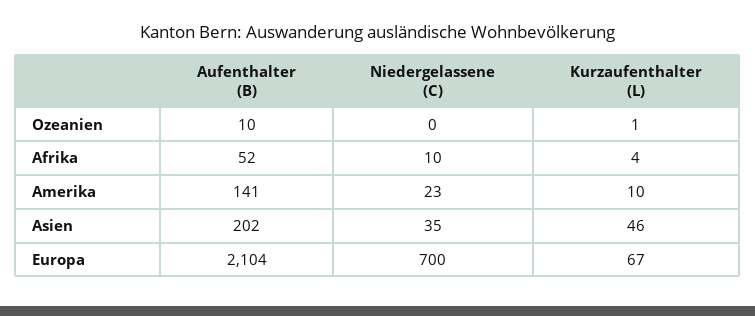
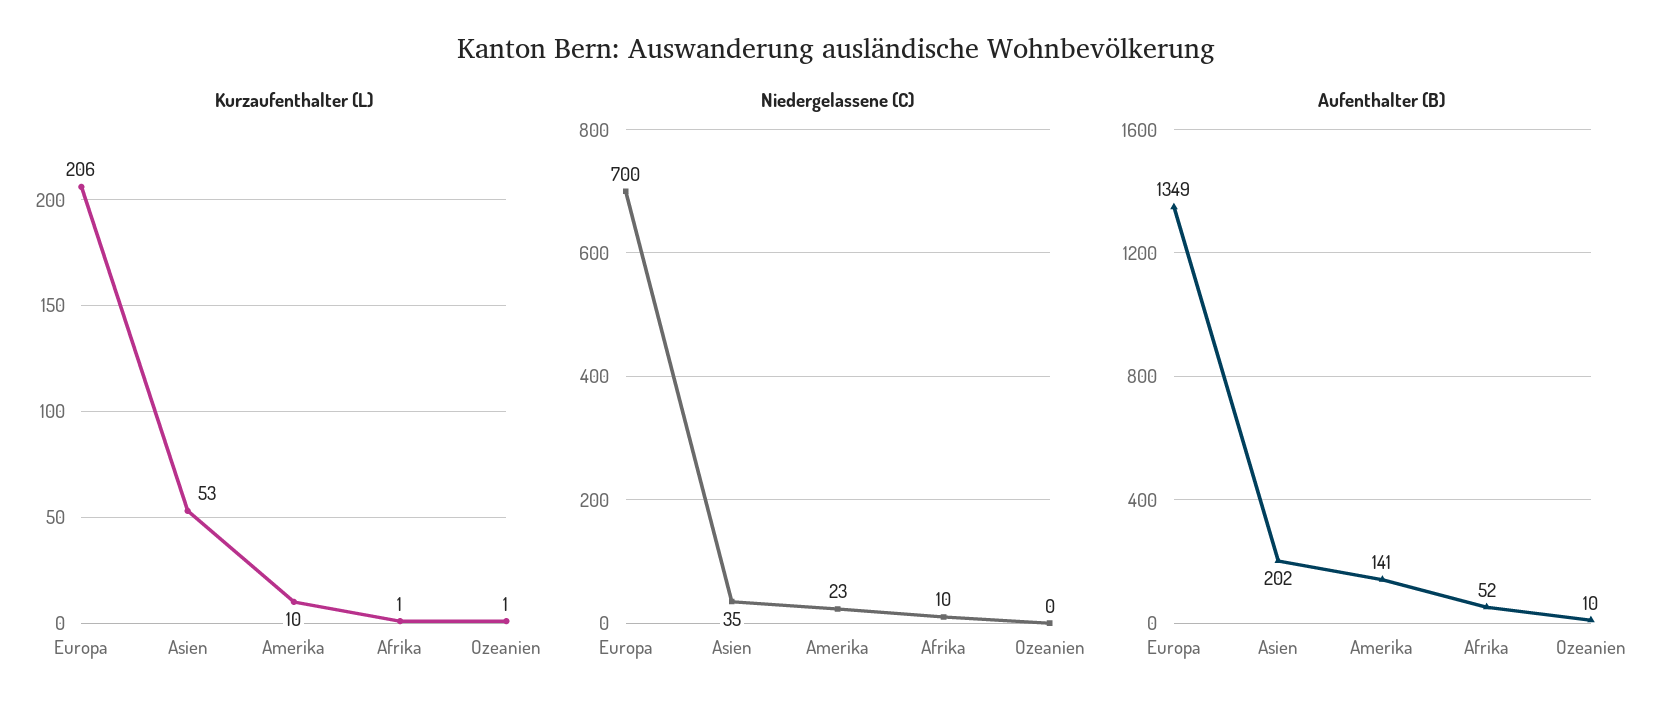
  {
    "Aufenthalter (B)": {
      "Ozeanien": 10,
      "Afrika": 52,
      "Amerika": 141,
      "Asien": 202,
-     "Europa": 2104
+     "Europa": 1349
    },
    "Niedergelassene (C)": {
      "Ozeanien": 0,
      "Afrika": 10,
      "Amerika": 23,
      "Asien": 35,
      "Europa": 700
    },
    "Kurzaufenthalter (L)": {
      "Ozeanien": 1,
-     "Afrika": 4,
+     "Afrika": 1,
      "Amerika": 10,
-     "Asien": 46,
+     "Asien": 53,
-     "Europa": 67
+     "Europa": 206
    }
  }

